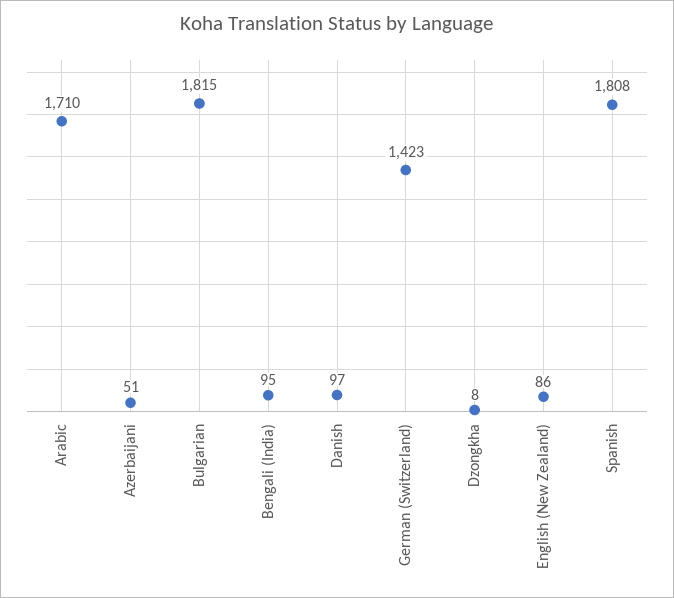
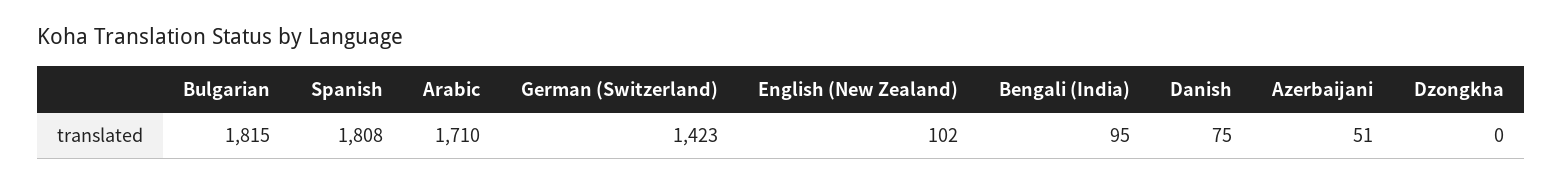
  {
    "Arabic": 1710,
    "Azerbaijani": 51,
    "Bulgarian": 1815,
    "Bengali (India)": 95,
-   "Danish": 97,
+   "Danish": 75,
    "German (Switzerland)": 1423,
-   "Dzongkha": 8,
+   "Dzongkha": 0,
-   "English (New Zealand)": 86,
+   "English (New Zealand)": 102,
    "Spanish": 1808
  }

